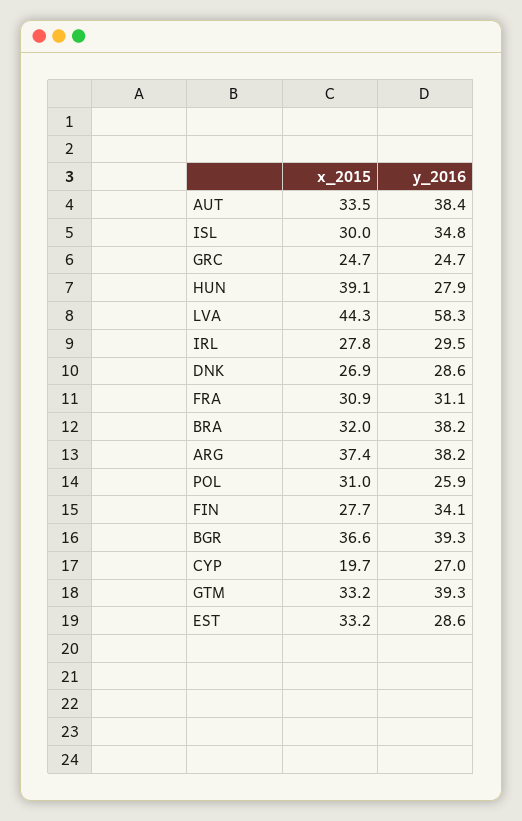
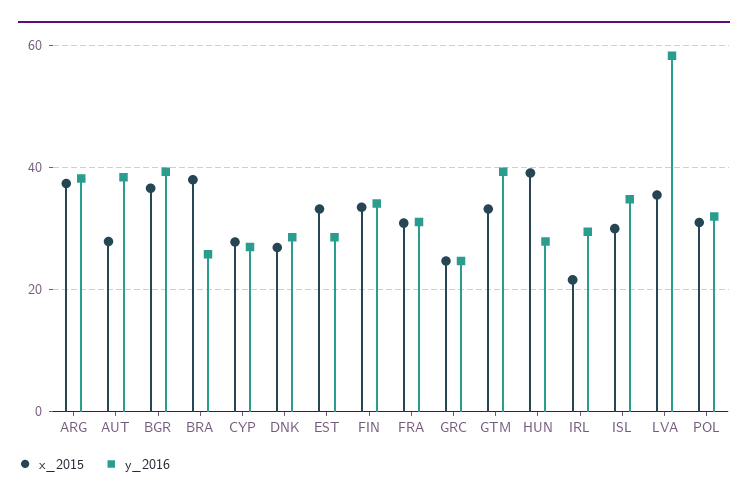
  {
    "x_2015": {
-     "AUT": 33.5,
+     "AUT": 28,
      "ISL": 30,
      "GRC": 24.7,
      "HUN": 39.1,
-     "LVA": 44.3,
+     "LVA": 36,
-     "IRL": 27.8,
+     "IRL": 22,
      "DNK": 26.9,
      "FRA": 30.9,
-     "BRA": 32,
+     "BRA": 38,
      "ARG": 37.4,
      "POL": 31,
-     "FIN": 27.7,
+     "FIN": 34,
      "BGR": 36.6,
-     "CYP": 19.7,
+     "CYP": 28,
      "GTM": 33.2,
      "EST": 33.2
    },
    "y_2016": {
      "AUT": 38.4,
      "ISL": 34.8,
      "GRC": 24.7,
      "HUN": 27.9,
      "LVA": 58.3,
      "IRL": 29.5,
      "DNK": 28.6,
      "FRA": 31.1,
-     "BRA": 38.2,
+     "BRA": 26,
      "ARG": 38.2,
-     "POL": 25.9,
+     "POL": 32,
      "FIN": 34.1,
      "BGR": 39.3,
      "CYP": 27,
      "GTM": 39.3,
      "EST": 28.6
    }
  }

